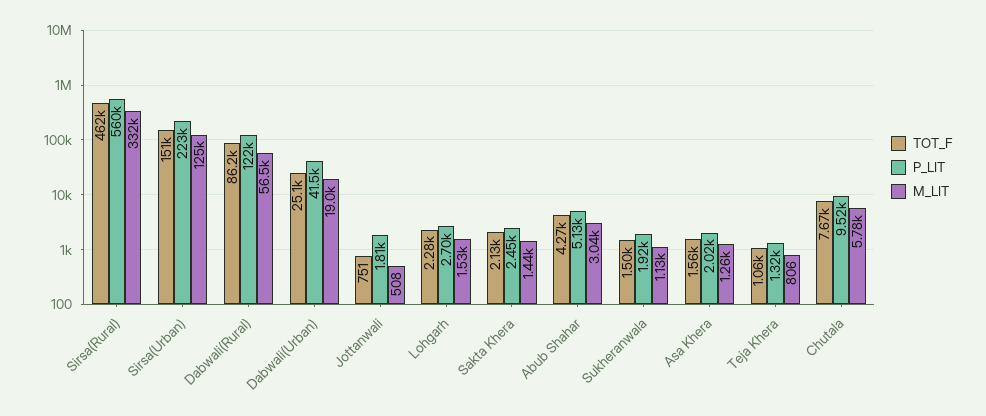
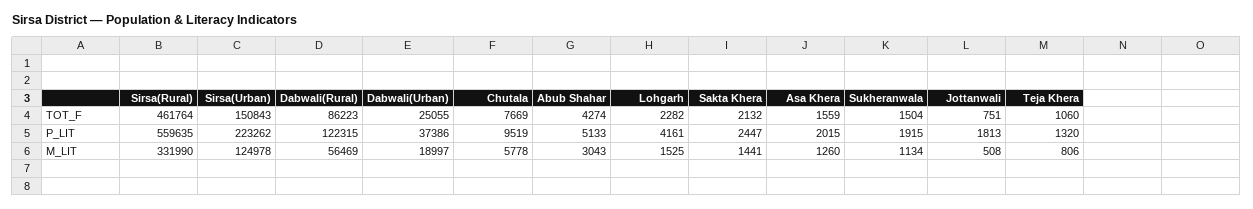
  {
    "TOT_F": {
      "Sirsa(Rural)": 461764,
      "Sirsa(Urban)": 150843,
      "Dabwali(Rural)": 86223,
      "Dabwali(Urban)": 25055,
      "Jottanwali": 751,
      "Lohgarh": 2282,
      "Sakta Khera": 2132,
      "Abub Shahar": 4274,
      "Sukheranwala": 1504,
      "Asa Khera": 1559,
      "Teja Khera": 1060,
      "Chutala": 7669
    },
    "P_LIT": {
      "Sirsa(Rural)": 559635,
      "Sirsa(Urban)": 223262,
      "Dabwali(Rural)": 122315,
-     "Dabwali(Urban)": 41500,
+     "Dabwali(Urban)": 37386,
      "Jottanwali": 1813,
-     "Lohgarh": 2700,
+     "Lohgarh": 4161,
      "Sakta Khera": 2447,
      "Abub Shahar": 5133,
      "Sukheranwala": 1915,
      "Asa Khera": 2015,
      "Teja Khera": 1320,
      "Chutala": 9519
    },
    "M_LIT": {
      "Sirsa(Rural)": 331990,
      "Sirsa(Urban)": 124978,
      "Dabwali(Rural)": 56469,
      "Dabwali(Urban)": 18997,
      "Jottanwali": 508,
      "Lohgarh": 1525,
      "Sakta Khera": 1441,
      "Abub Shahar": 3043,
      "Sukheranwala": 1134,
      "Asa Khera": 1260,
      "Teja Khera": 806,
      "Chutala": 5778
    }
  }

